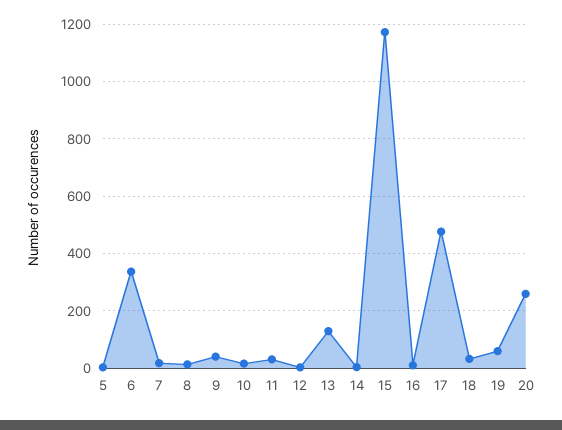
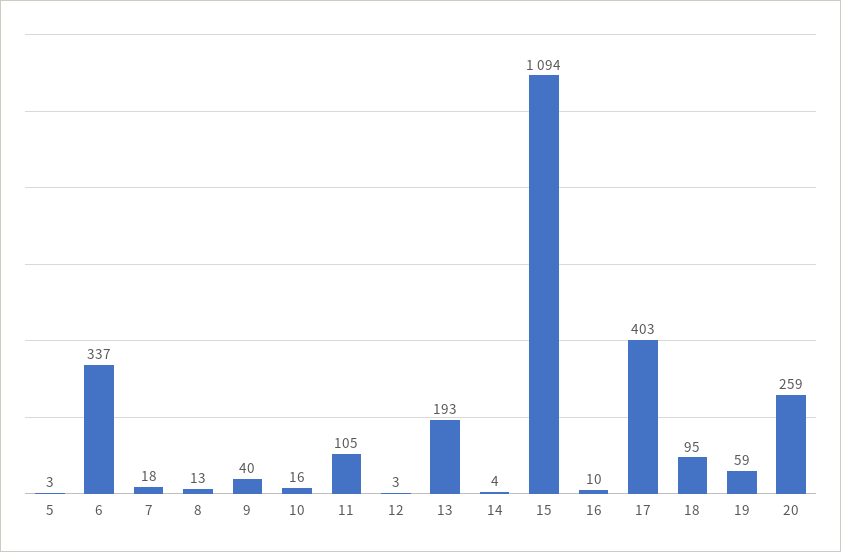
  {
    "5": 3,
    "6": 337,
    "7": 18,
    "8": 13,
    "9": 40,
    "10": 16,
-   "11": 25,
+   "11": 105,
    "12": 3,
-   "13": 125,
+   "13": 193,
    "14": 4,
-   "15": 1175,
+   "15": 1094,
    "16": 10,
-   "17": 475,
+   "17": 403,
-   "18": 25,
+   "18": 95,
    "19": 59,
    "20": 259
  }

